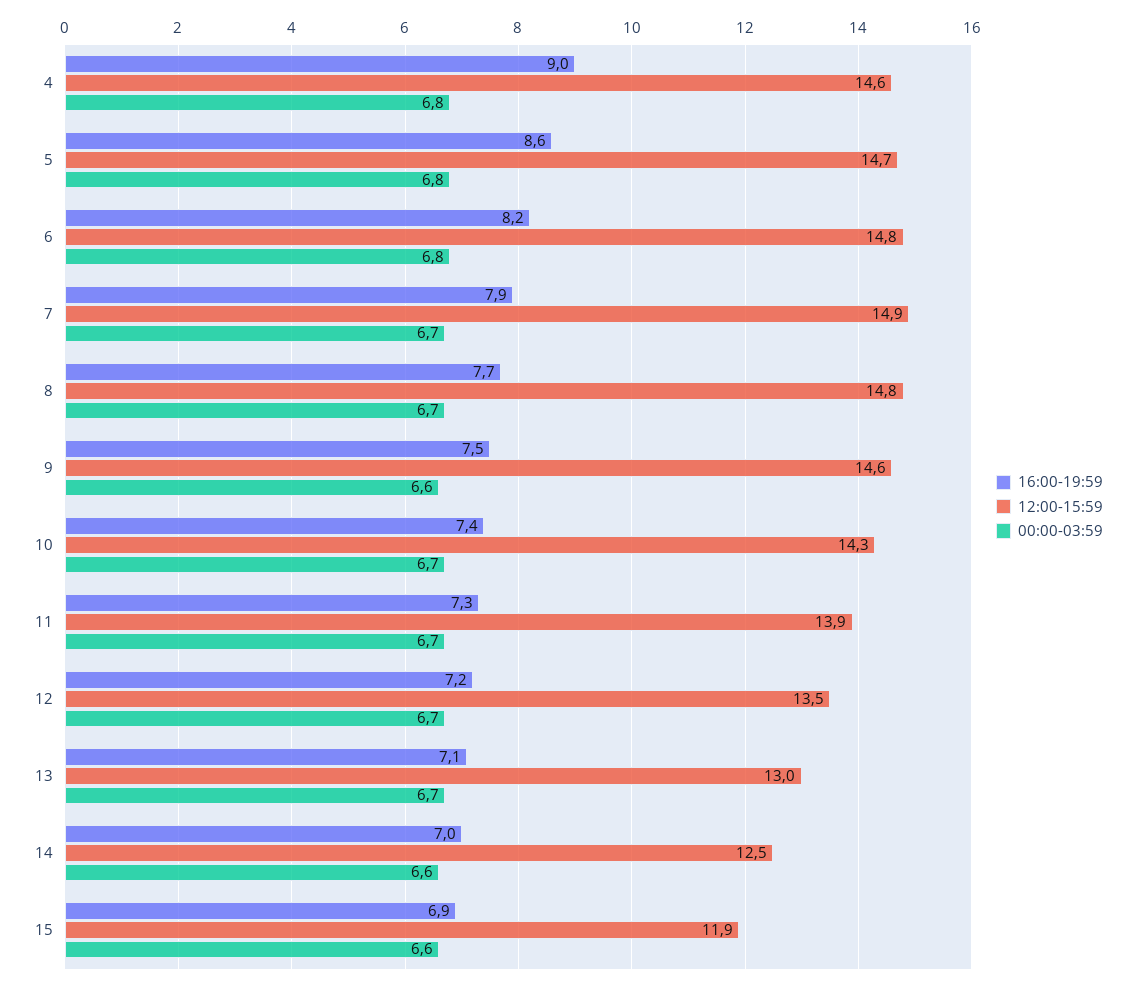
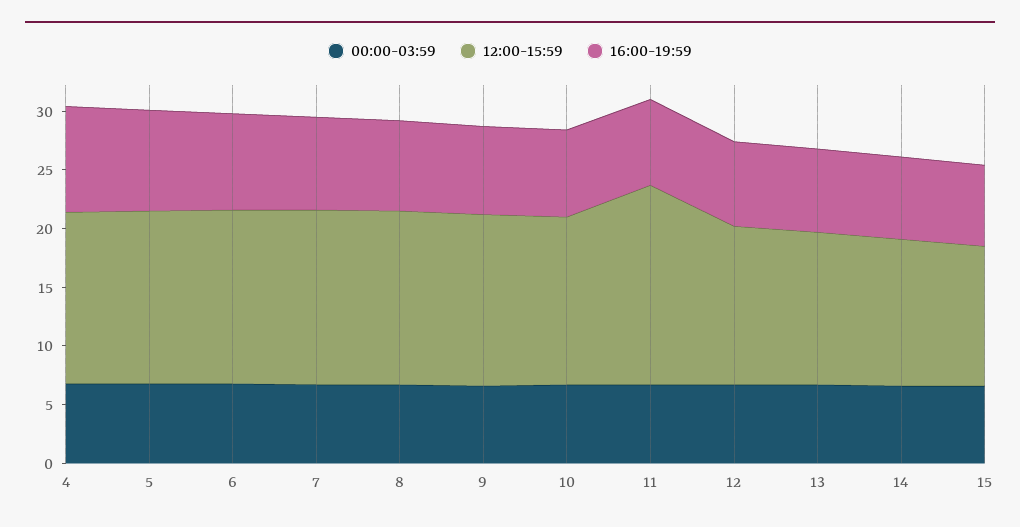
  {
    "16:00-19:59": {
      "4": 9,
      "5": 8.6,
      "6": 8.2,
      "7": 7.9,
      "8": 7.7,
      "9": 7.5,
      "10": 7.4,
      "11": 7.3,
      "12": 7.2,
      "13": 7.1,
      "14": 7,
      "15": 6.9
    },
    "12:00-15:59": {
      "4": 14.6,
      "5": 14.7,
      "6": 14.8,
      "7": 14.9,
      "8": 14.8,
      "9": 14.6,
      "10": 14.3,
-     "11": 13.9,
+     "11": 17,
      "12": 13.5,
      "13": 13,
      "14": 12.5,
      "15": 11.9
    },
    "00:00-03:59": {
      "4": 6.8,
      "5": 6.8,
      "6": 6.8,
      "7": 6.7,
      "8": 6.7,
      "9": 6.6,
      "10": 6.7,
      "11": 6.7,
      "12": 6.7,
      "13": 6.7,
      "14": 6.6,
      "15": 6.6
    }
  }

